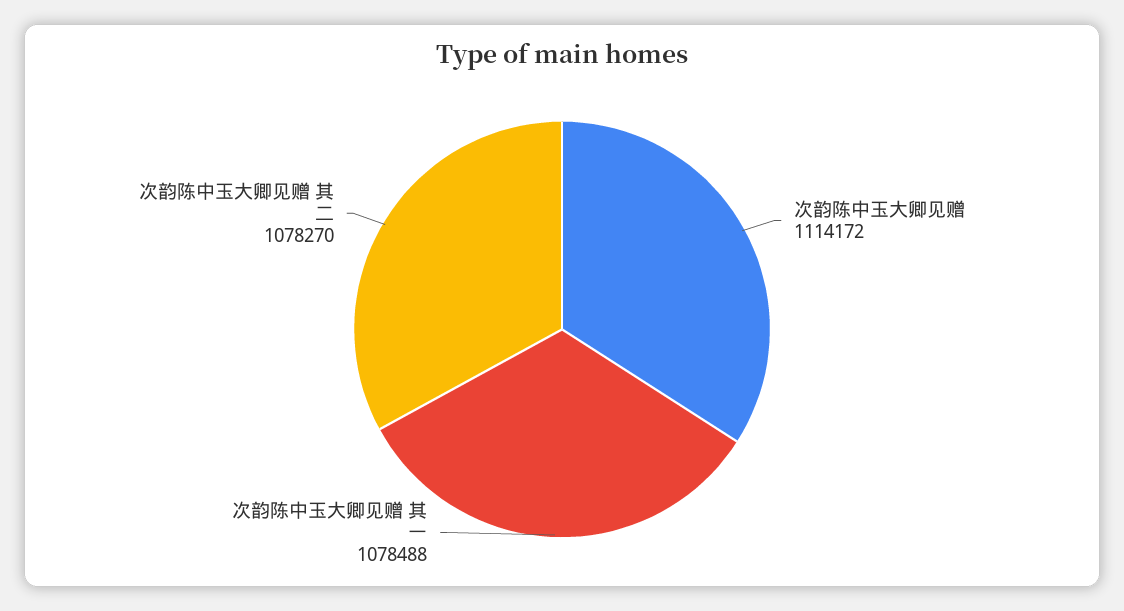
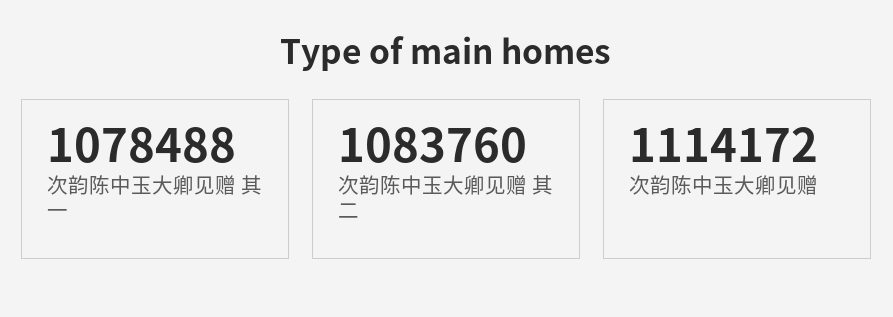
  {
    "次韵陈中玉大卿见赠": 1114172,
    "次韵陈中玉大卿见赠 其一": 1078488,
-   "次韵陈中玉大卿见赠 其二": 1078270
+   "次韵陈中玉大卿见赠 其二": 1083760
  }

